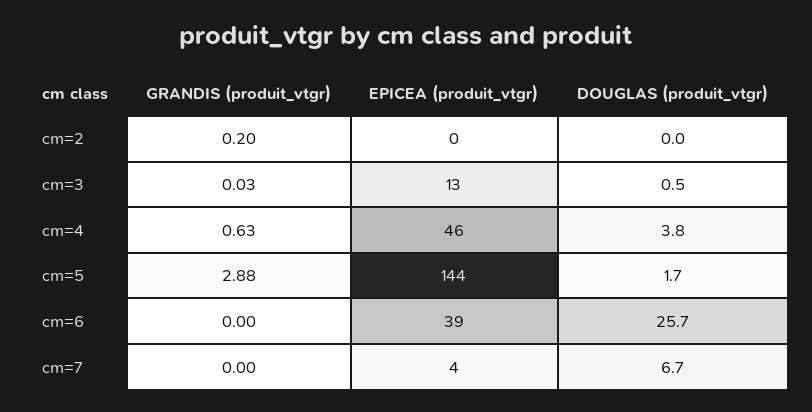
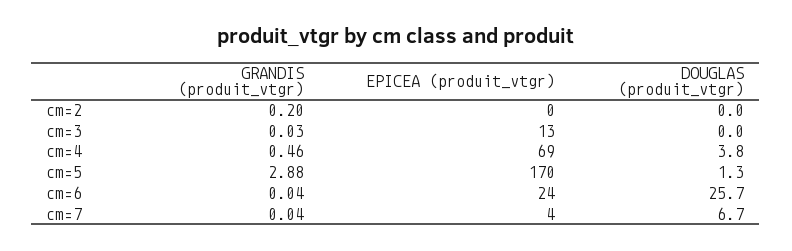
  {
    "GRANDIS (produit_vtgr)": {
      "cm=2": 0.2,
      "cm=3": 0.03,
-     "cm=4": 0.63,
+     "cm=4": 0.46,
      "cm=5": 2.88,
-     "cm=6": 0,
+     "cm=6": 0.04,
-     "cm=7": 0
+     "cm=7": 0.04
    },
    "EPICEA (produit_vtgr)": {
      "cm=2": 0,
      "cm=3": 13,
-     "cm=4": 46,
+     "cm=4": 69,
-     "cm=5": 144,
+     "cm=5": 170,
-     "cm=6": 39,
+     "cm=6": 24,
      "cm=7": 4
    },
    "DOUGLAS (produit_vtgr)": {
      "cm=2": 0,
-     "cm=3": 0.5,
+     "cm=3": 0,
      "cm=4": 3.8,
-     "cm=5": 1.7,
+     "cm=5": 1.3,
      "cm=6": 25.7,
      "cm=7": 6.7
    }
  }

